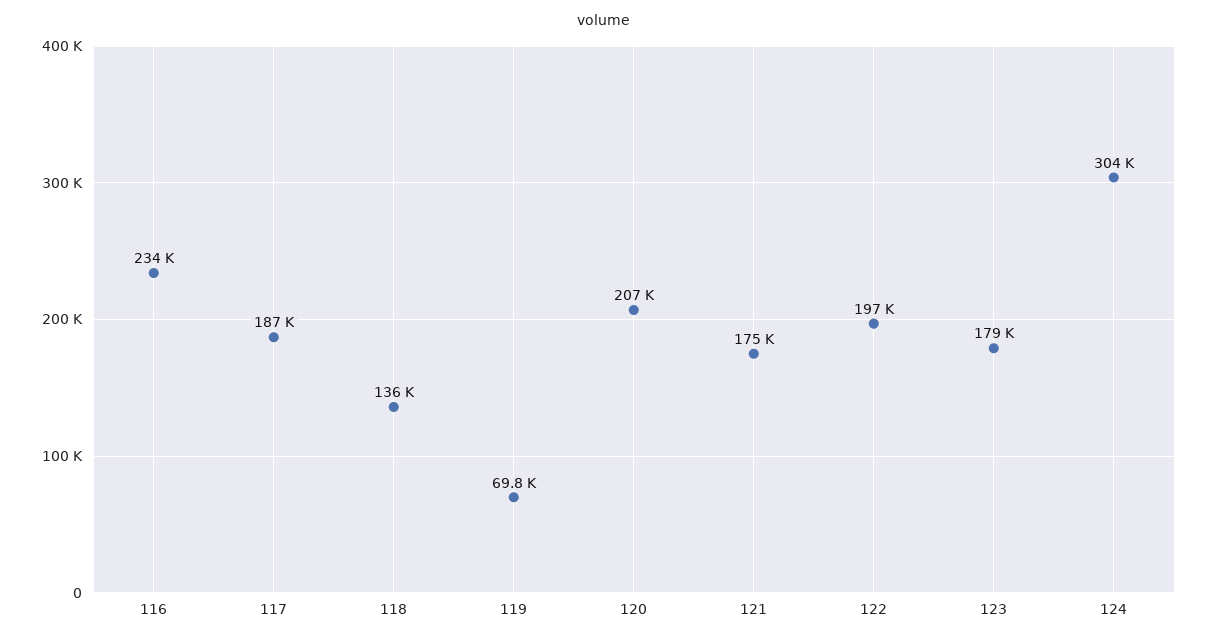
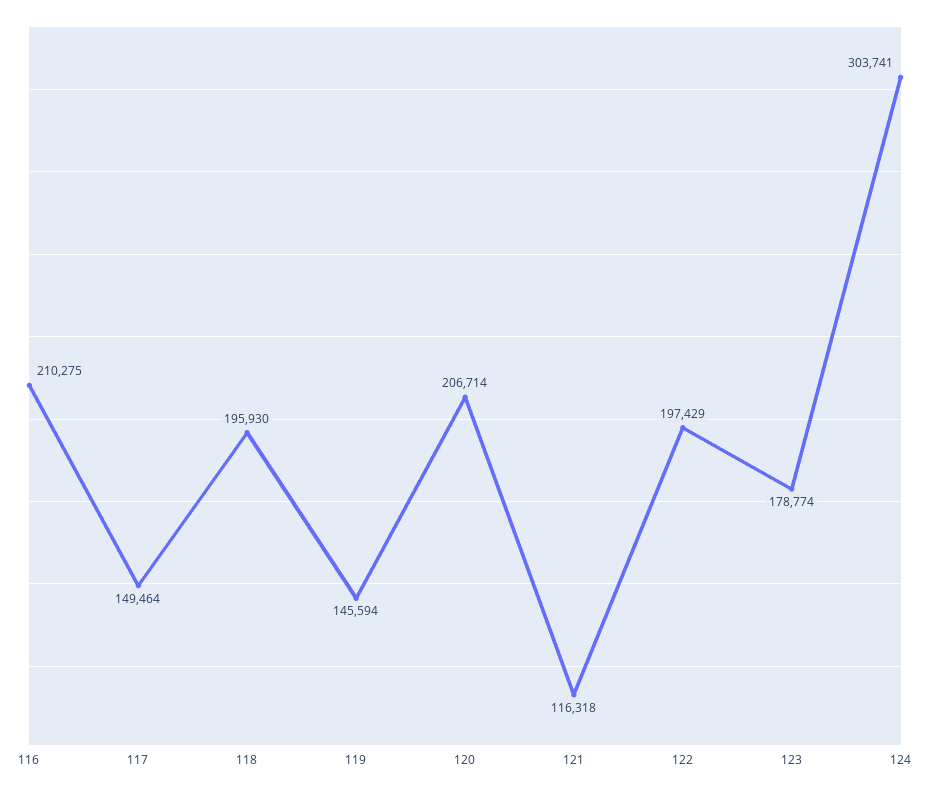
  {
-   "116": 234000,
+   "116": 210275,
-   "117": 187000,
+   "117": 149464,
-   "118": 136000,
+   "118": 195930,
-   "119": 69800,
+   "119": 145594,
    "120": 206714,
-   "121": 175000,
+   "121": 116318,
    "122": 197429,
    "123": 178774,
    "124": 303741
  }

